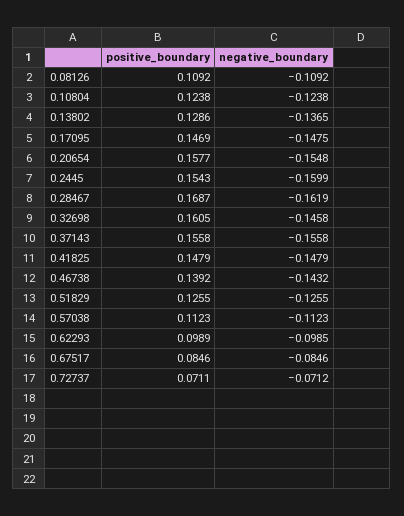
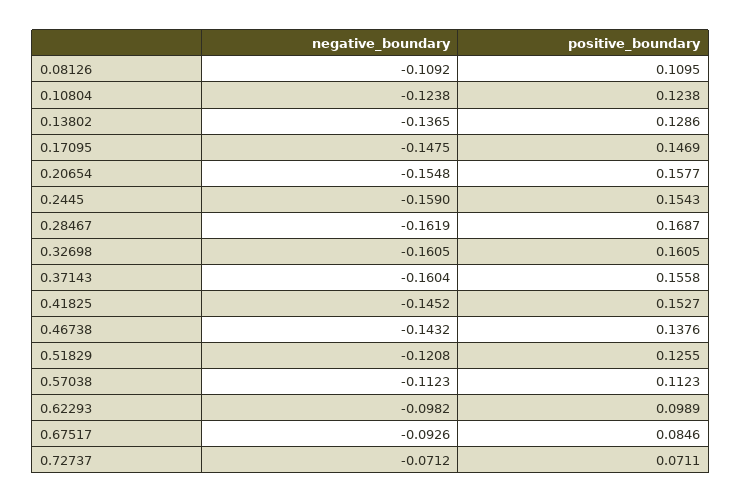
  {
    "positive_boundary": {
-     "0.08126": 0.1092,
+     "0.08126": 0.1095,
      "0.10804": 0.1238,
      "0.13802": 0.1286,
      "0.17095": 0.1469,
      "0.20654": 0.1577,
      "0.2445": 0.1543,
      "0.28467": 0.1687,
      "0.32698": 0.1605,
      "0.37143": 0.1558,
-     "0.41825": 0.1479,
+     "0.41825": 0.1527,
-     "0.46738": 0.1392,
+     "0.46738": 0.1376,
      "0.51829": 0.1255,
      "0.57038": 0.1123,
      "0.62293": 0.0989,
      "0.67517": 0.0846,
      "0.72737": 0.0711
    },
    "negative_boundary": {
      "0.08126": -0.1092,
      "0.10804": -0.1238,
      "0.13802": -0.1365,
      "0.17095": -0.1475,
      "0.20654": -0.1548,
-     "0.2445": -0.1599,
+     "0.2445": -0.159,
      "0.28467": -0.1619,
-     "0.32698": -0.1458,
+     "0.32698": -0.1605,
-     "0.37143": -0.1558,
+     "0.37143": -0.1604,
-     "0.41825": -0.1479,
+     "0.41825": -0.1452,
      "0.46738": -0.1432,
-     "0.51829": -0.1255,
+     "0.51829": -0.1208,
      "0.57038": -0.1123,
-     "0.62293": -0.0985,
+     "0.62293": -0.0982,
-     "0.67517": -0.0846,
+     "0.67517": -0.0926,
      "0.72737": -0.0712
    }
  }

